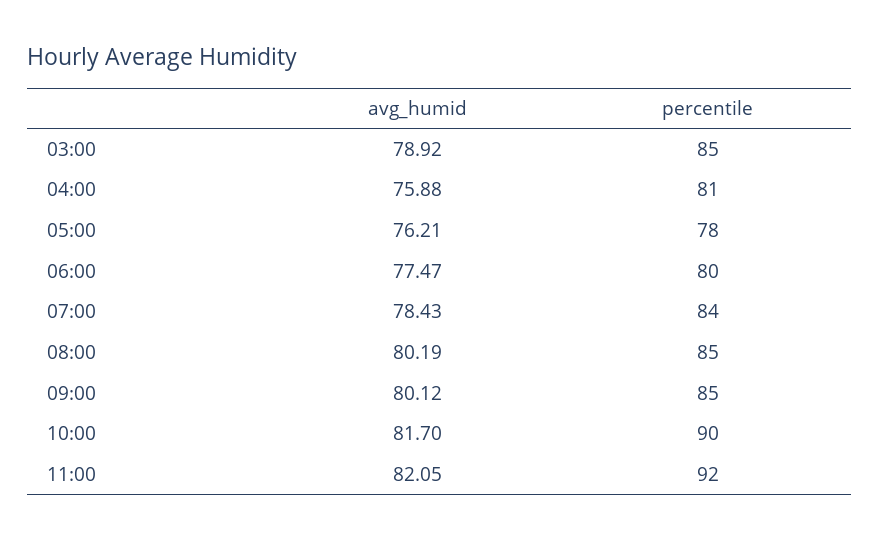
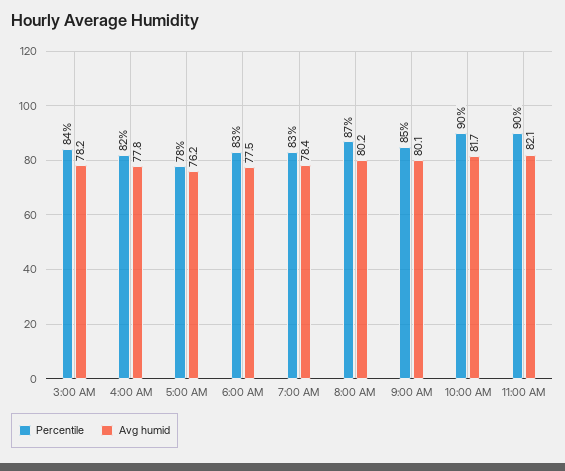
  {
    "avg_humid": {
-     "03:00": 78.92,
+     "03:00": 78.2,
-     "04:00": 75.88,
+     "04:00": 77.8,
      "05:00": 76.21,
      "06:00": 77.47,
      "07:00": 78.43,
      "08:00": 80.19,
      "09:00": 80.12,
      "10:00": 81.7,
      "11:00": 82.05
    },
    "percentile": {
-     "03:00": 85,
+     "03:00": 84,
-     "04:00": 81,
+     "04:00": 82,
      "05:00": 78,
-     "06:00": 80,
+     "06:00": 83,
-     "07:00": 84,
+     "07:00": 83,
-     "08:00": 85,
+     "08:00": 87,
      "09:00": 85,
      "10:00": 90,
-     "11:00": 92
+     "11:00": 90
    }
  }

